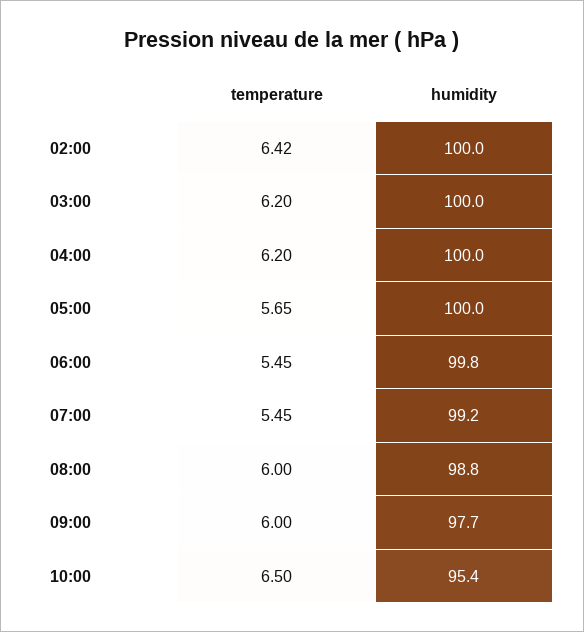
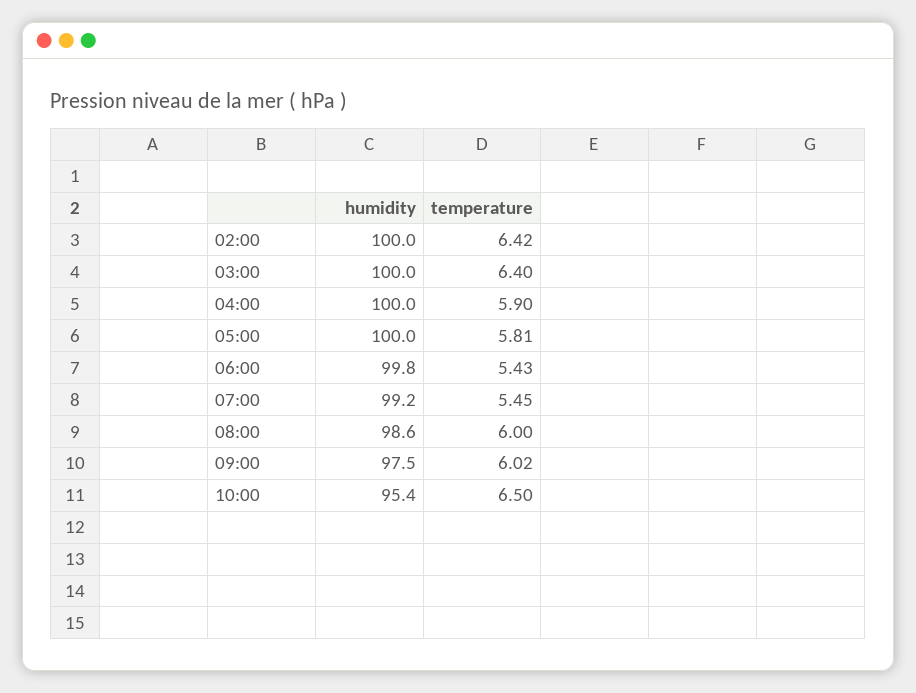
  {
    "temperature": {
      "02:00": 6.42,
-     "03:00": 6.2,
+     "03:00": 6.4,
-     "04:00": 6.2,
+     "04:00": 5.9,
-     "05:00": 5.65,
+     "05:00": 5.81,
-     "06:00": 5.45,
+     "06:00": 5.43,
      "07:00": 5.45,
      "08:00": 6,
-     "09:00": 6,
+     "09:00": 6.02,
      "10:00": 6.5
    },
    "humidity": {
      "02:00": 100,
      "03:00": 100,
      "04:00": 100,
      "05:00": 100,
      "06:00": 99.8,
      "07:00": 99.2,
-     "08:00": 98.8,
+     "08:00": 98.6,
-     "09:00": 97.7,
+     "09:00": 97.5,
      "10:00": 95.4
    }
  }

